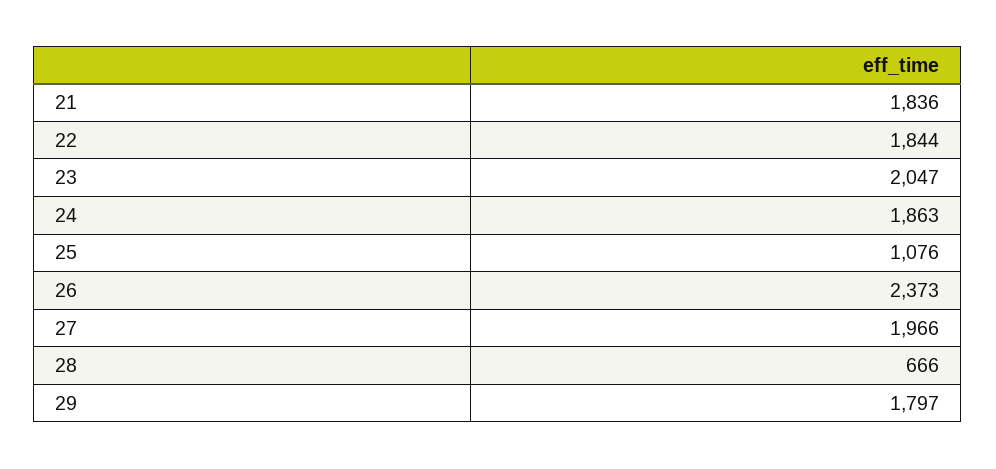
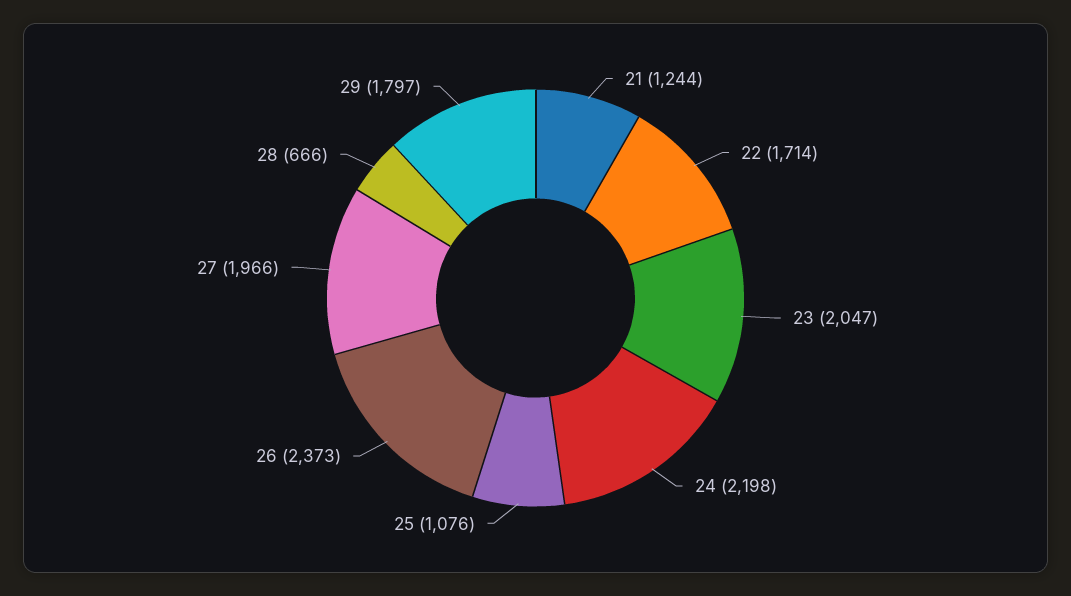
  {
-   "21": 1836,
+   "21": 1244,
-   "22": 1844,
+   "22": 1714,
    "23": 2047,
-   "24": 1863,
+   "24": 2198,
    "25": 1076,
    "26": 2373,
    "27": 1966,
    "28": 666,
    "29": 1797
  }

